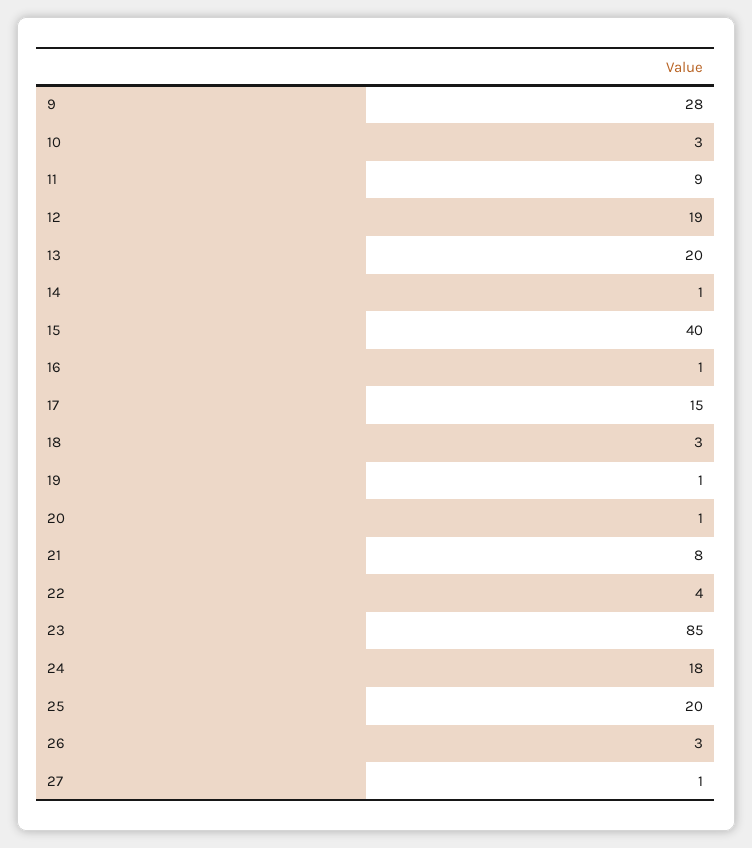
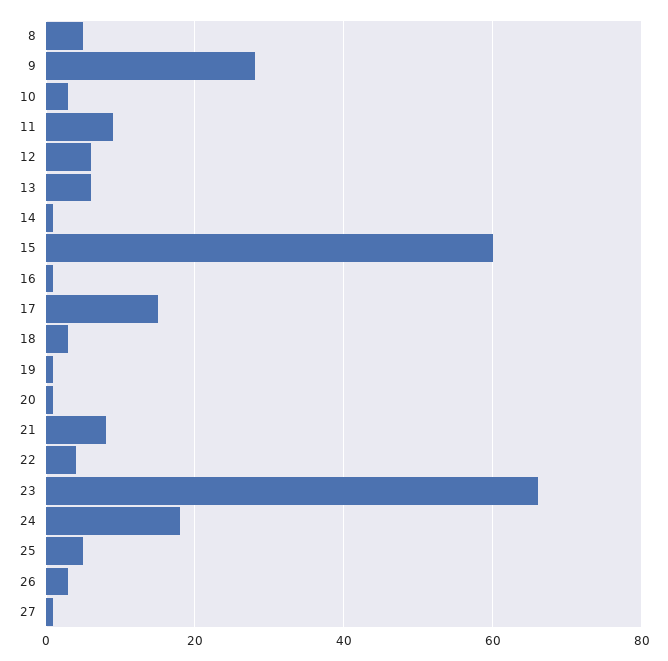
  {
    "9": 28,
    "10": 3,
    "11": 9,
-   "12": 19,
+   "12": 5,
-   "13": 20,
+   "13": 5,
    "14": 1,
-   "15": 40,
+   "15": 60,
    "16": 1,
    "17": 15,
    "18": 3,
    "19": 1,
    "20": 1,
    "21": 8,
    "22": 4,
-   "23": 85,
+   "23": 65,
    "24": 18,
-   "25": 20,
+   "25": 5,
    "26": 3,
-   "27": 1
+   "27": 1,
+   "8": 5
  }

